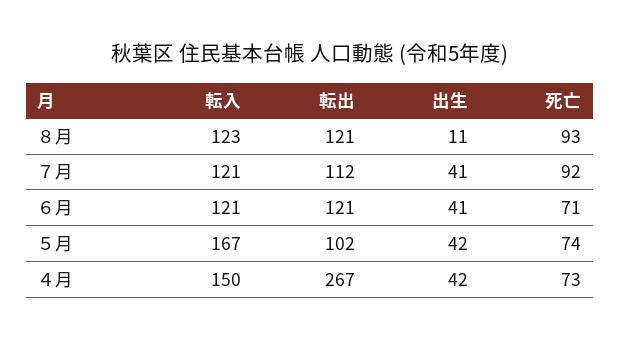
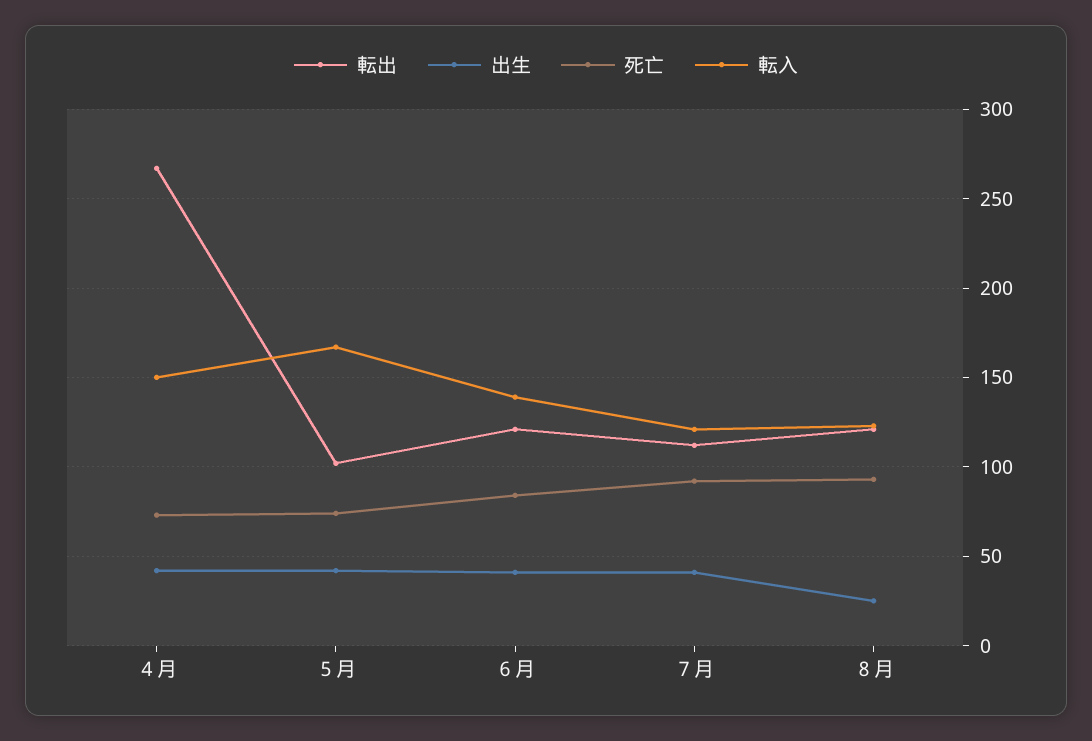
  {
    "転入": {
      "８月": 123,
      "７月": 121,
-     "６月": 121,
+     "６月": 140,
      "５月": 167,
      "４月": 150
    },
    "転出": {
      "８月": 121,
      "７月": 112,
      "６月": 121,
      "５月": 102,
      "４月": 267
    },
    "出生": {
-     "８月": 11,
+     "８月": 25,
      "７月": 41,
      "６月": 41,
      "５月": 42,
      "４月": 42
    },
    "死亡": {
      "８月": 93,
      "７月": 92,
-     "６月": 71,
+     "６月": 85,
      "５月": 74,
      "４月": 73
    }
  }

